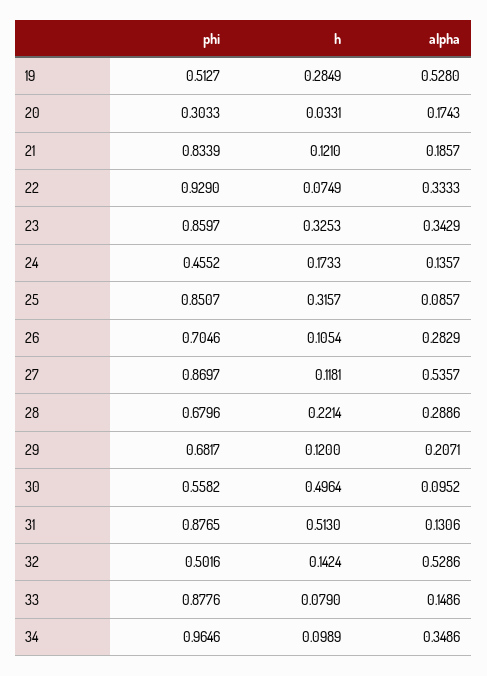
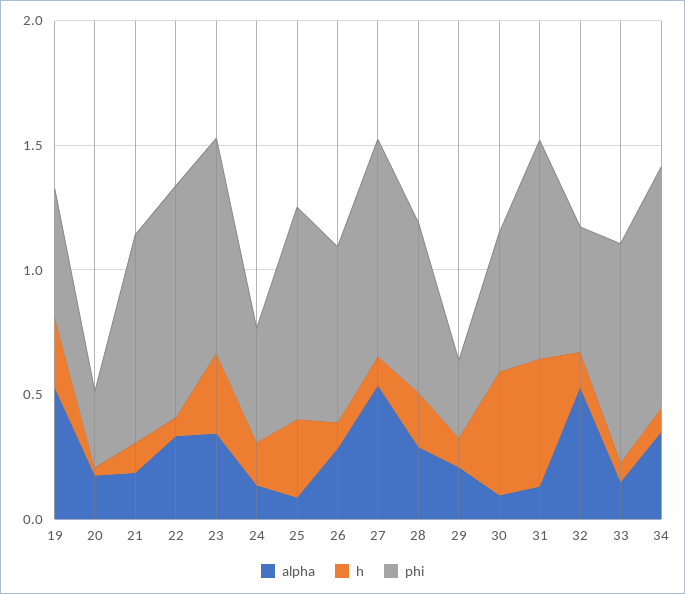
  {
    "phi": {
      "19": 0.5127,
      "20": 0.3033,
      "21": 0.8339,
      "22": 0.929,
      "23": 0.8597,
      "24": 0.4552,
      "25": 0.8507,
      "26": 0.7046,
      "27": 0.8697,
      "28": 0.6796,
-     "29": 0.6817,
+     "29": 0.3,
      "30": 0.5582,
      "31": 0.8765,
      "32": 0.5016,
      "33": 0.8776,
      "34": 0.9646
    },
    "h": {
      "19": 0.2849,
      "20": 0.0331,
      "21": 0.121,
      "22": 0.0749,
      "23": 0.3253,
      "24": 0.1733,
      "25": 0.3157,
      "26": 0.1054,
      "27": 0.1181,
      "28": 0.2214,
      "29": 0.12,
      "30": 0.4964,
      "31": 0.513,
      "32": 0.1424,
      "33": 0.079,
      "34": 0.0989
    },
    "alpha": {
      "19": 0.528,
      "20": 0.1743,
      "21": 0.1857,
      "22": 0.3333,
      "23": 0.3429,
      "24": 0.1357,
      "25": 0.0857,
      "26": 0.2829,
      "27": 0.5357,
      "28": 0.2886,
      "29": 0.2071,
      "30": 0.0952,
      "31": 0.1306,
      "32": 0.5286,
      "33": 0.1486,
      "34": 0.3486
    }
  }

